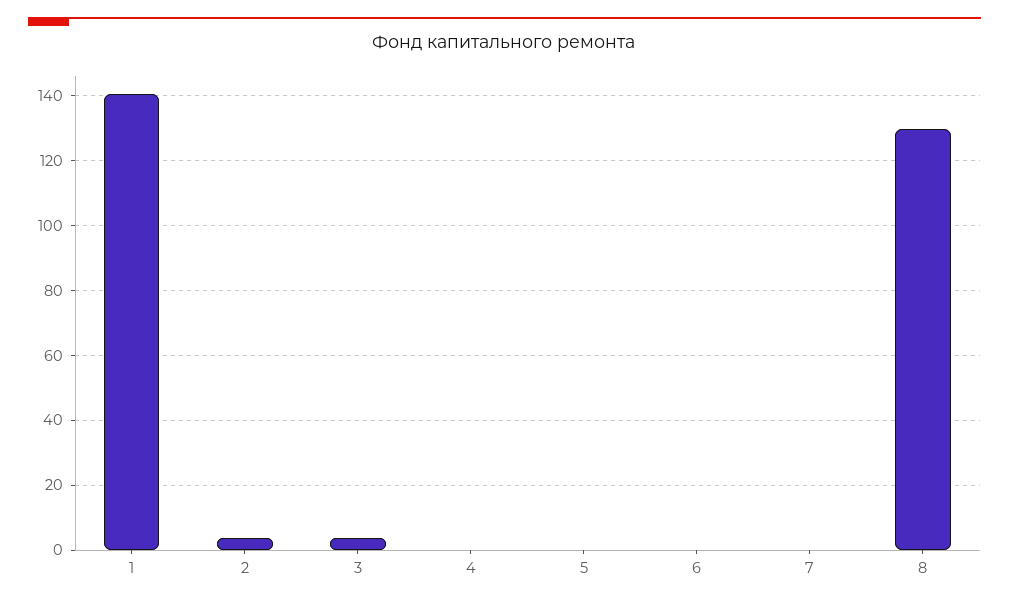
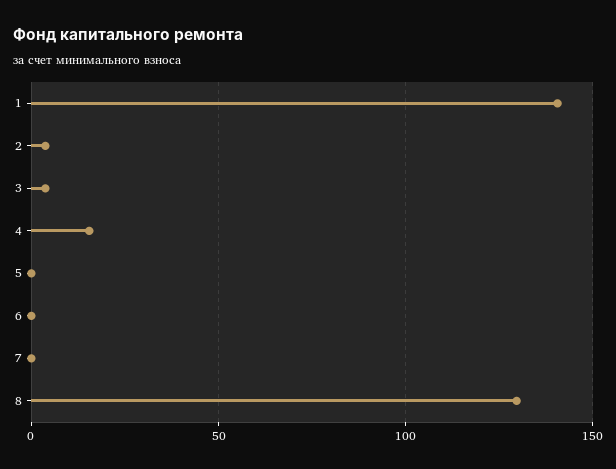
  {
    "1": 140,
    "2": 4,
    "3": 4,
-   "4": 0,
+   "4": 15,
    "5": 0,
    "6": 0,
    "7": 0,
    "8": 130
  }

